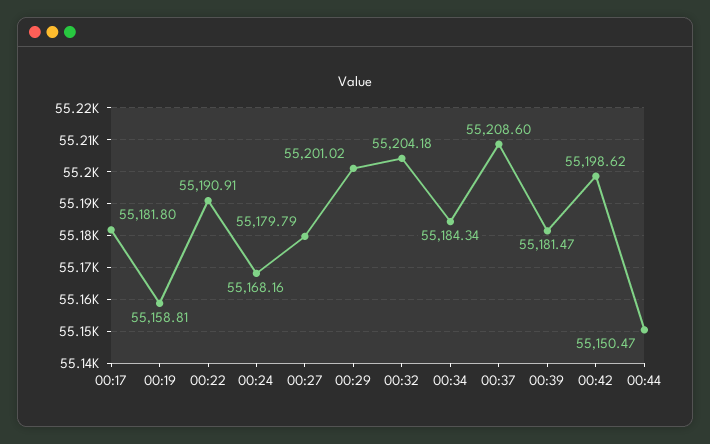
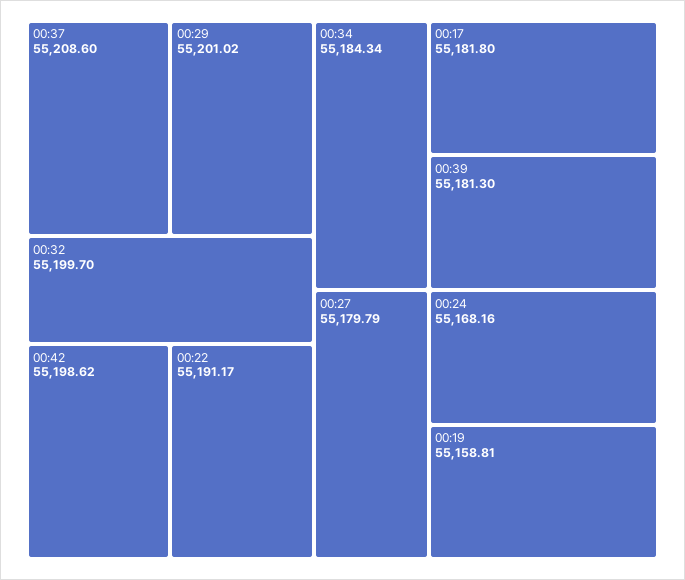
  {
    "00:17": 55181.8,
    "00:19": 55158.81,
-   "00:22": 55190.91,
+   "00:22": 55191.17,
    "00:24": 55168.16,
    "00:27": 55179.79,
    "00:29": 55201.02,
-   "00:32": 55204.18,
+   "00:32": 55199.7,
    "00:34": 55184.34,
    "00:37": 55208.6,
-   "00:39": 55181.47,
+   "00:39": 55181.3,
-   "00:42": 55198.62,
+   "00:42": 55198.62
-   "00:44": 55150.47
  }

